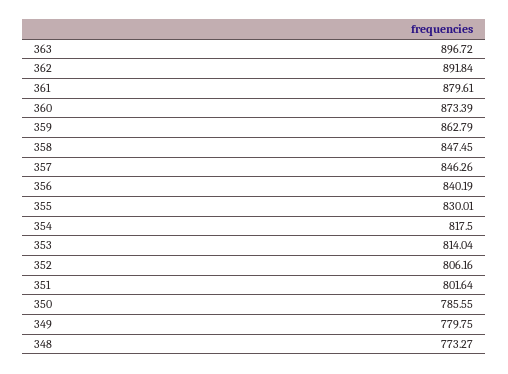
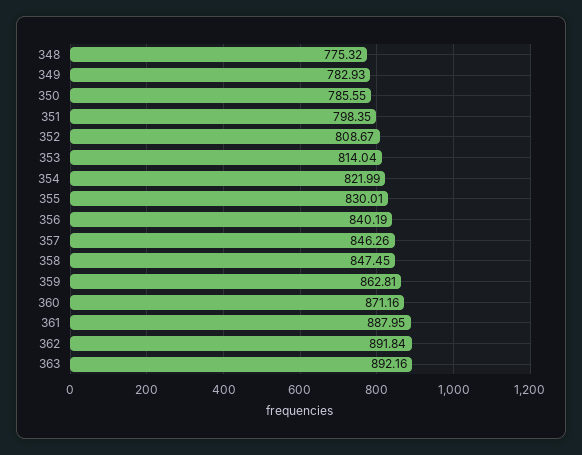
  {
-   "363": 896.72,
+   "363": 892.16,
    "362": 891.84,
-   "361": 879.61,
+   "361": 887.95,
-   "360": 873.39,
+   "360": 871.16,
-   "359": 862.79,
+   "359": 862.81,
    "358": 847.45,
    "357": 846.26,
    "356": 840.19,
    "355": 830.01,
-   "354": 817.5,
+   "354": 821.99,
    "353": 814.04,
-   "352": 806.16,
+   "352": 808.67,
-   "351": 801.64,
+   "351": 798.35,
    "350": 785.55,
-   "349": 779.75,
+   "349": 782.93,
-   "348": 773.27
+   "348": 775.32
  }

